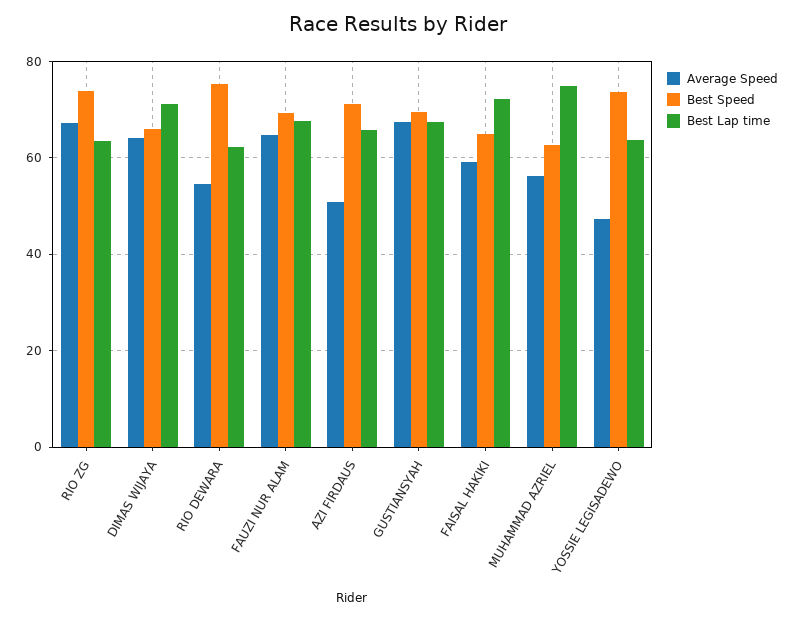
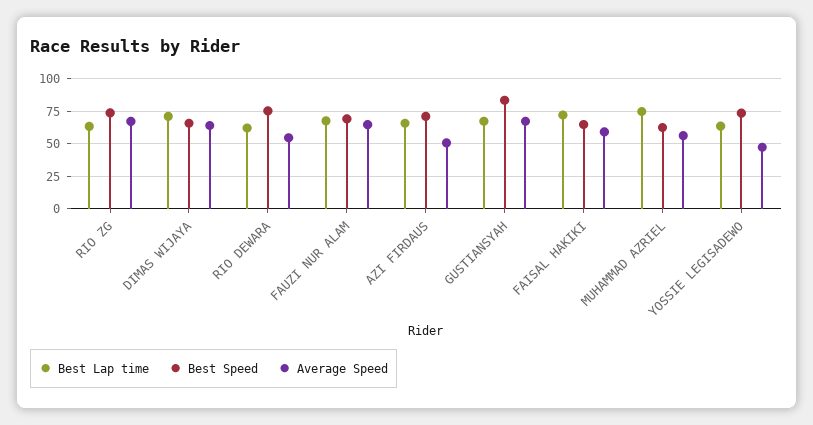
  {
    "Average Speed": {
      "RIO ZG": 68,
      "DIMAS WIJAYA": 64,
      "RIO DEWARA": 54,
      "FAUZI NUR ALAM": 64,
      "AZI FIRDAUS": 50,
      "GUSTIANSYAH": 68,
      "FAISAL HAKIKI": 60,
      "MUHAMMAD AZRIEL": 56,
      "YOSSIE LEGISADEWO": 48
    },
    "Best Speed": {
      "RIO ZG": 74,
      "DIMAS WIJAYA": 66,
      "RIO DEWARA": 76,
      "FAUZI NUR ALAM": 70,
      "AZI FIRDAUS": 72,
-     "GUSTIANSYAH": 70,
+     "GUSTIANSYAH": 85,
      "FAISAL HAKIKI": 64,
      "MUHAMMAD AZRIEL": 62,
      "YOSSIE LEGISADEWO": 74
    },
    "Best Lap time": {
      "RIO ZG": 64,
      "DIMAS WIJAYA": 72,
      "RIO DEWARA": 62,
      "FAUZI NUR ALAM": 68,
      "AZI FIRDAUS": 66,
      "GUSTIANSYAH": 68,
      "FAISAL HAKIKI": 72,
      "MUHAMMAD AZRIEL": 74,
      "YOSSIE LEGISADEWO": 64
    }
  }

